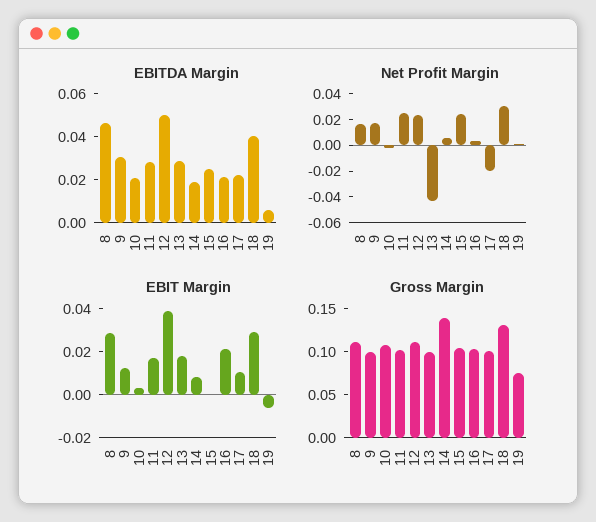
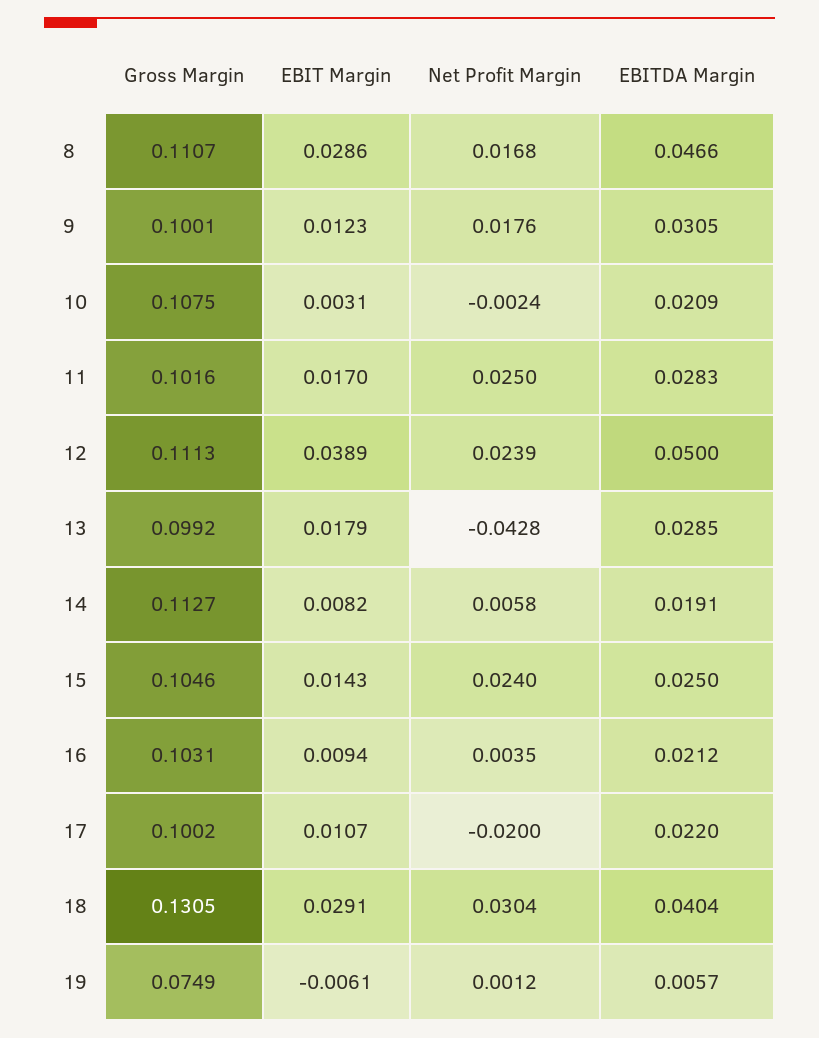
  {
    "EBITDA Margin": {
      "8": 0.0466,
      "9": 0.0305,
      "10": 0.0209,
      "11": 0.0283,
      "12": 0.05,
      "13": 0.0285,
      "14": 0.0191,
      "15": 0.025,
      "16": 0.0212,
      "17": 0.022,
      "18": 0.0404,
      "19": 0.0057
    },
    "Net Profit Margin": {
      "8": 0.0168,
      "9": 0.0176,
      "10": -0.0024,
      "11": 0.025,
      "12": 0.0239,
      "13": -0.0428,
      "14": 0.0058,
      "15": 0.024,
      "16": 0.0035,
      "17": -0.02,
      "18": 0.0304,
      "19": 0.0012
    },
    "EBIT Margin": {
      "8": 0.0286,
      "9": 0.0123,
      "10": 0.0031,
      "11": 0.017,
      "12": 0.0389,
      "13": 0.0179,
      "14": 0.0082,
-     "15": 0,
+     "15": 0.0143,
-     "16": 0.02,
+     "16": 0.0094,
      "17": 0.0107,
      "18": 0.0291,
      "19": -0.0061
    },
    "Gross Margin": {
      "8": 0.1107,
      "9": 0.1001,
      "10": 0.1075,
      "11": 0.1016,
      "12": 0.1113,
      "13": 0.0992,
-     "14": 0.14,
+     "14": 0.1127,
      "15": 0.1046,
      "16": 0.1031,
      "17": 0.1002,
      "18": 0.1305,
      "19": 0.0749
    }
  }

